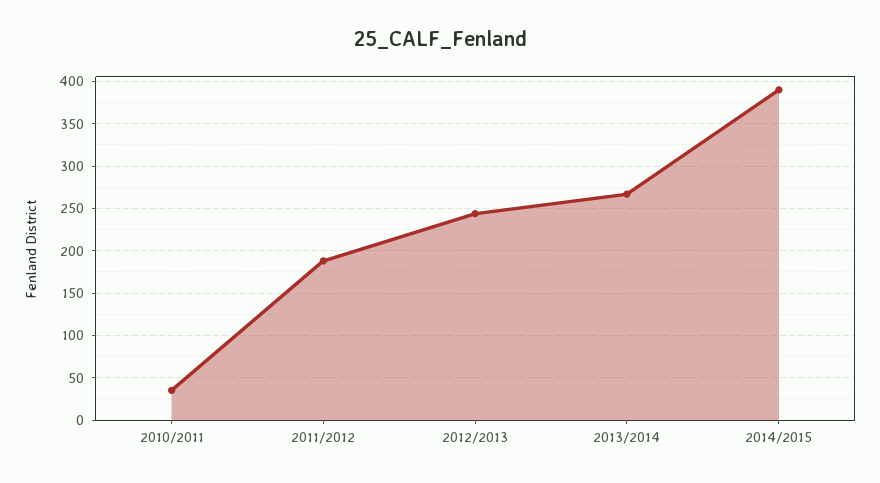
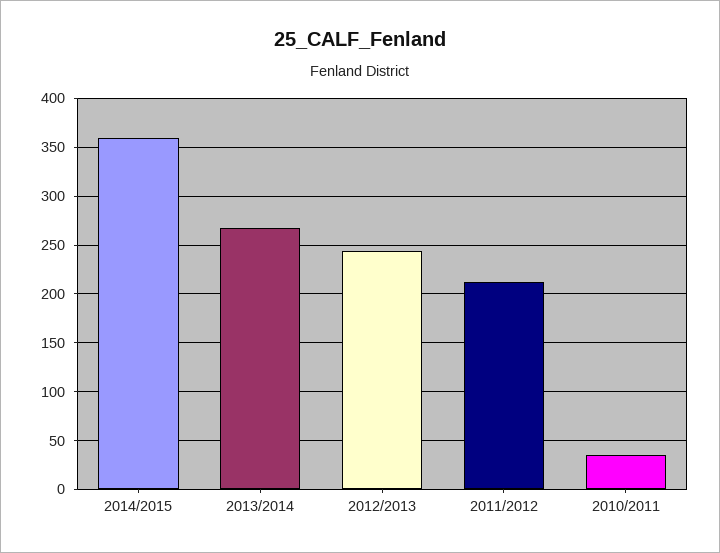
  {
    "2010/2011": 40,
-   "2011/2012": 190,
+   "2011/2012": 210,
    "2012/2013": 240,
    "2013/2014": 270,
-   "2014/2015": 390
+   "2014/2015": 360
  }

